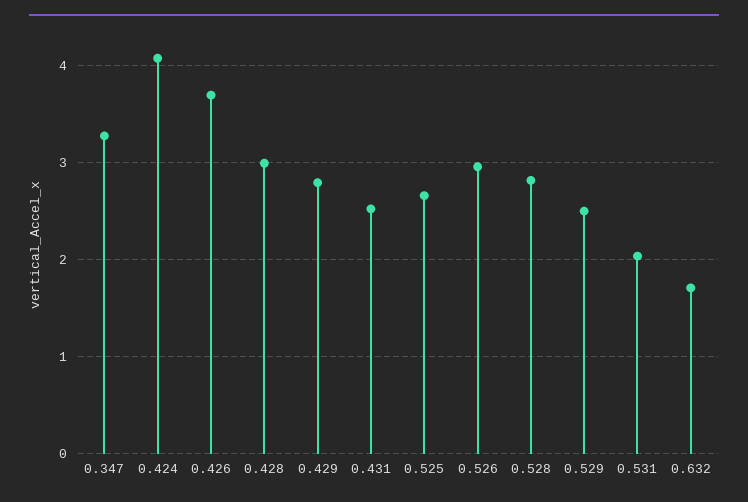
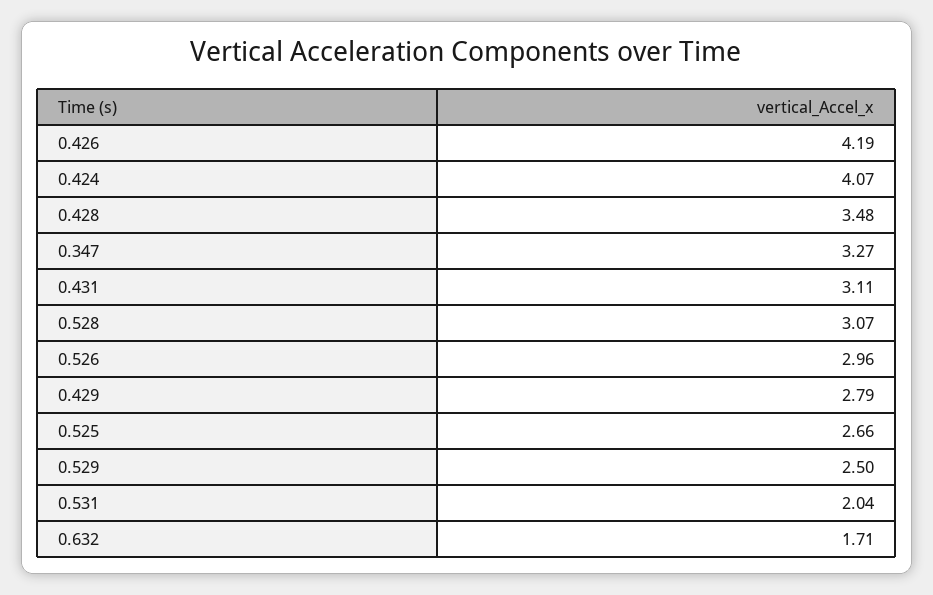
  {
    "0.347": 3.27,
    "0.424": 4.07,
-   "0.426": 3.7,
+   "0.426": 4.19,
-   "0.428": 3,
+   "0.428": 3.48,
    "0.429": 2.79,
-   "0.431": 2.5,
+   "0.431": 3.11,
    "0.525": 2.66,
    "0.526": 2.96,
-   "0.528": 2.8,
+   "0.528": 3.07,
    "0.529": 2.5,
    "0.531": 2.04,
    "0.632": 1.71
  }

